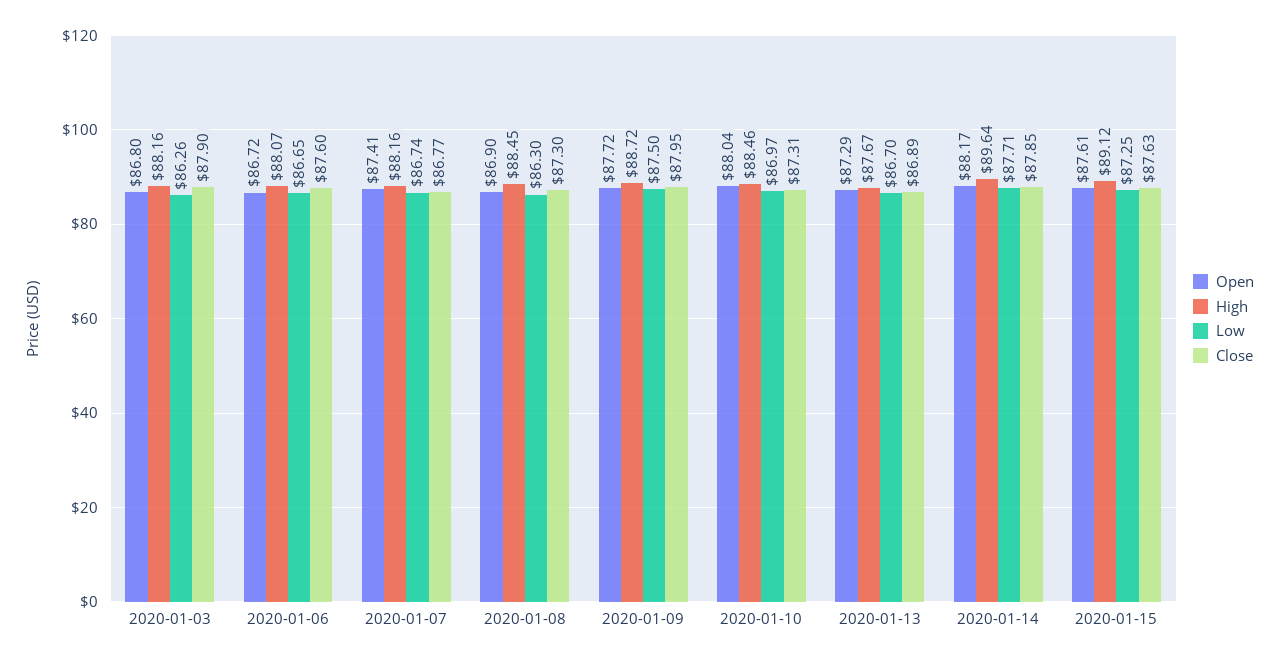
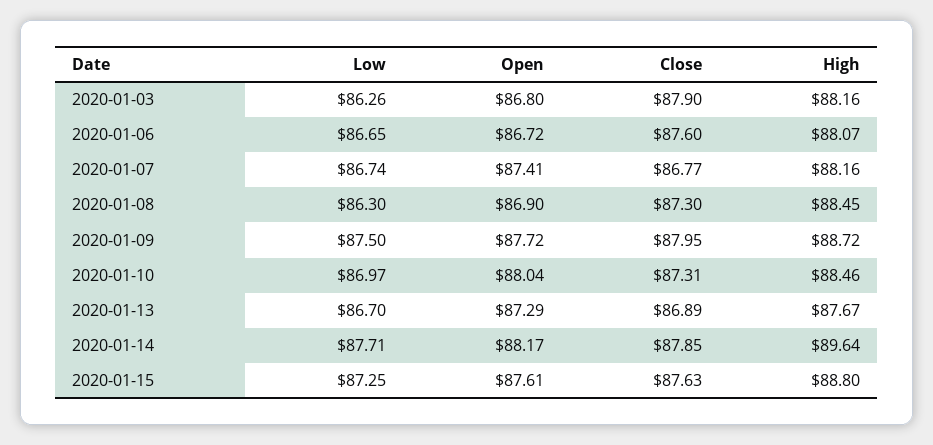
  {
    "Open": {
      "2020-01-03": 86.8,
      "2020-01-06": 86.72,
      "2020-01-07": 87.41,
      "2020-01-08": 86.9,
      "2020-01-09": 87.72,
      "2020-01-10": 88.04,
      "2020-01-13": 87.29,
      "2020-01-14": 88.17,
      "2020-01-15": 87.61
    },
    "High": {
      "2020-01-03": 88.16,
      "2020-01-06": 88.07,
      "2020-01-07": 88.16,
      "2020-01-08": 88.45,
      "2020-01-09": 88.72,
      "2020-01-10": 88.46,
      "2020-01-13": 87.67,
      "2020-01-14": 89.64,
-     "2020-01-15": 89.12
+     "2020-01-15": 88.8
    },
    "Low": {
      "2020-01-03": 86.26,
      "2020-01-06": 86.65,
      "2020-01-07": 86.74,
      "2020-01-08": 86.3,
      "2020-01-09": 87.5,
      "2020-01-10": 86.97,
      "2020-01-13": 86.7,
      "2020-01-14": 87.71,
      "2020-01-15": 87.25
    },
    "Close": {
      "2020-01-03": 87.9,
      "2020-01-06": 87.6,
      "2020-01-07": 86.77,
      "2020-01-08": 87.3,
      "2020-01-09": 87.95,
      "2020-01-10": 87.31,
      "2020-01-13": 86.89,
      "2020-01-14": 87.85,
      "2020-01-15": 87.63
    }
  }

